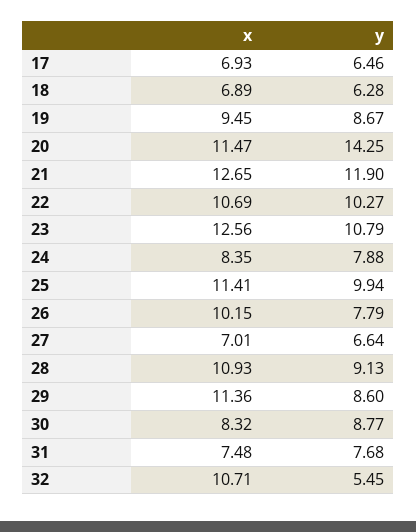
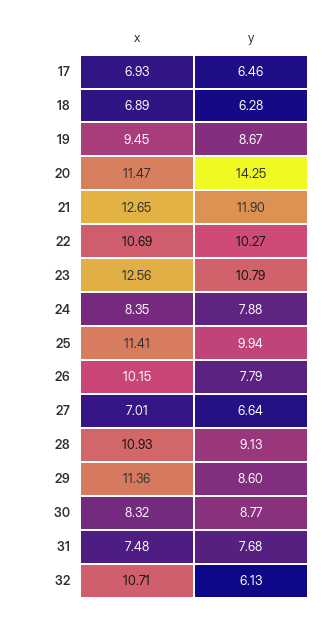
  {
    "x": {
      "17": 6.93,
      "18": 6.89,
      "19": 9.45,
      "20": 11.47,
      "21": 12.65,
      "22": 10.69,
      "23": 12.56,
      "24": 8.35,
      "25": 11.41,
      "26": 10.15,
      "27": 7.01,
      "28": 10.93,
      "29": 11.36,
      "30": 8.32,
      "31": 7.48,
      "32": 10.71
    },
    "y": {
      "17": 6.46,
      "18": 6.28,
      "19": 8.67,
      "20": 14.25,
      "21": 11.9,
      "22": 10.27,
      "23": 10.79,
      "24": 7.88,
      "25": 9.94,
      "26": 7.79,
      "27": 6.64,
      "28": 9.13,
      "29": 8.6,
      "30": 8.77,
      "31": 7.68,
-     "32": 5.45
+     "32": 6.13
    }
  }

